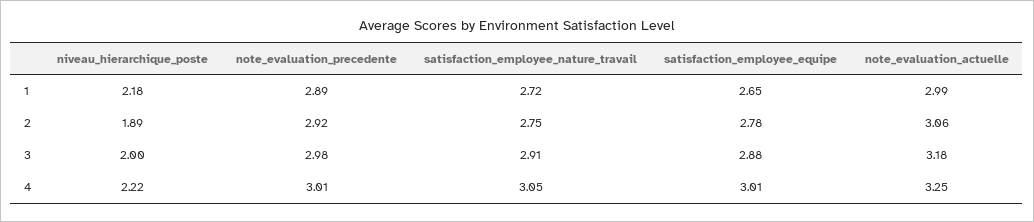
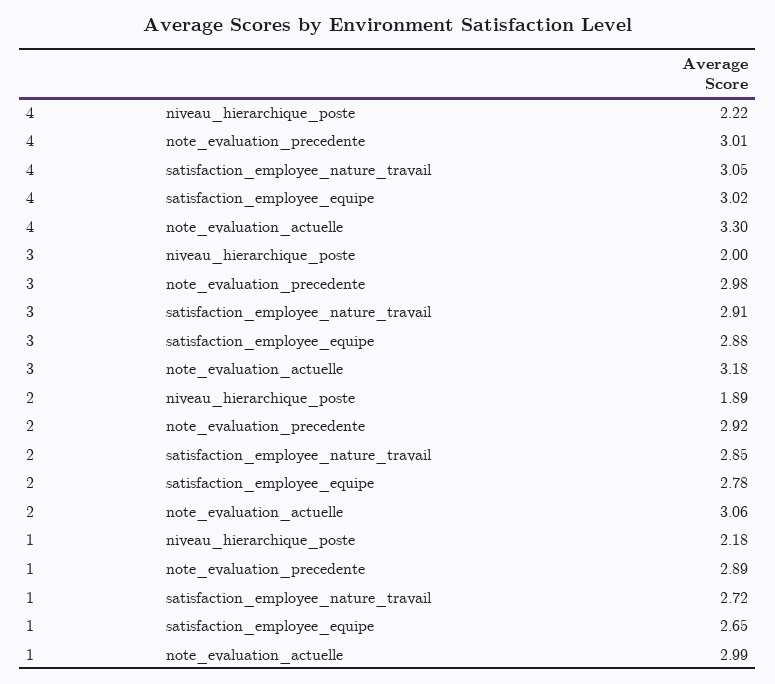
  {
    "niveau_hierarchique_poste": {
      "1": 2.18,
      "2": 1.89,
      "3": 2,
      "4": 2.22
    },
    "note_evaluation_precedente": {
      "1": 2.89,
      "2": 2.92,
      "3": 2.98,
      "4": 3.01
    },
    "satisfaction_employee_nature_travail": {
      "1": 2.72,
-     "2": 2.75,
+     "2": 2.85,
      "3": 2.91,
      "4": 3.05
    },
    "satisfaction_employee_equipe": {
      "1": 2.65,
      "2": 2.78,
      "3": 2.88,
-     "4": 3.01
+     "4": 3.02
    },
    "note_evaluation_actuelle": {
      "1": 2.99,
      "2": 3.06,
      "3": 3.18,
-     "4": 3.25
+     "4": 3.3
    }
  }

